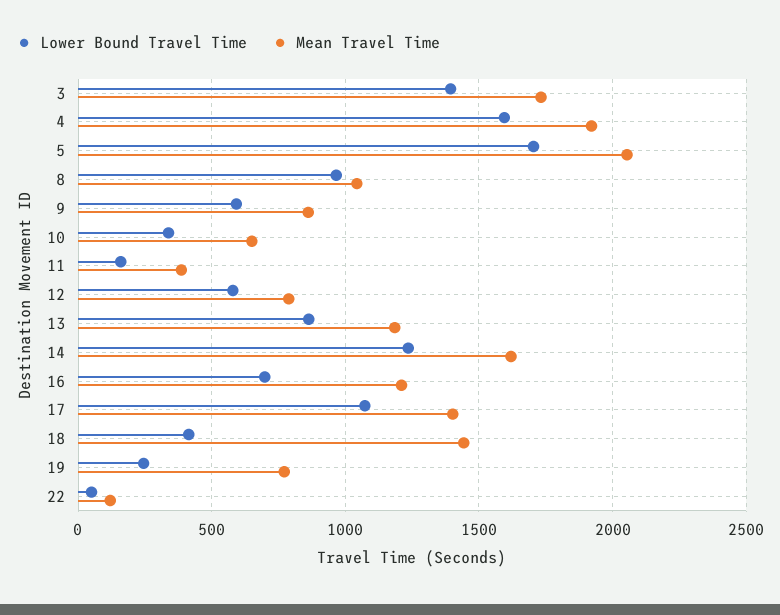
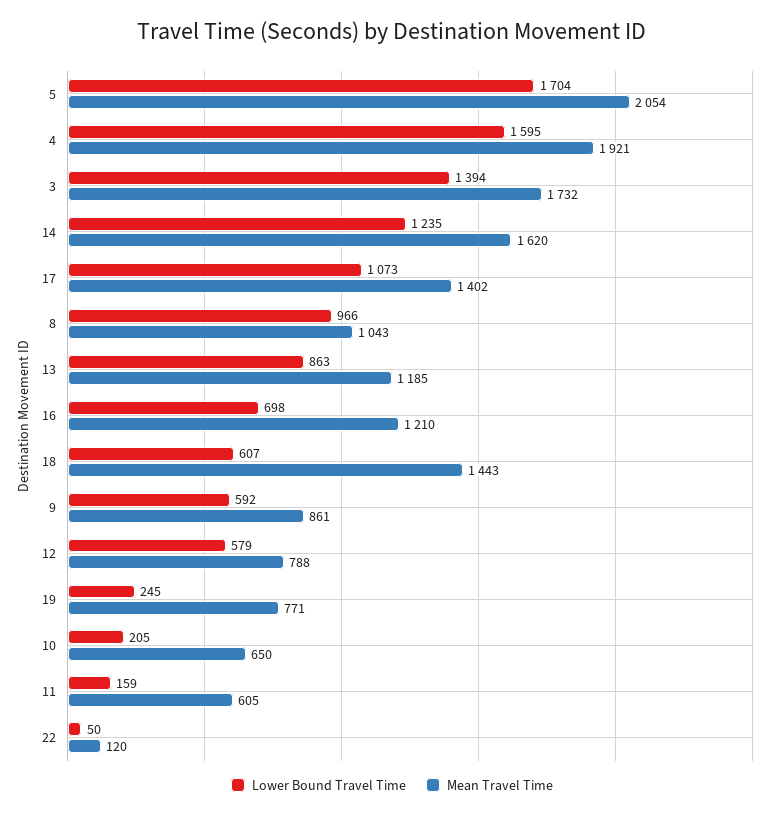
  {
    "Lower Bound Travel Time": {
      "3": 1394,
      "4": 1595,
      "5": 1704,
      "8": 966,
      "9": 592,
-     "10": 350,
+     "10": 205,
      "11": 159,
      "12": 579,
      "13": 863,
      "14": 1235,
      "16": 698,
      "17": 1073,
-     "18": 400,
+     "18": 607,
      "19": 245,
      "22": 50
    },
    "Mean Travel Time": {
      "3": 1732,
      "4": 1921,
      "5": 2054,
      "8": 1043,
      "9": 861,
      "10": 650,
-     "11": 400,
+     "11": 605,
      "12": 788,
      "13": 1185,
      "14": 1620,
      "16": 1210,
      "17": 1402,
      "18": 1443,
      "19": 771,
      "22": 120
    }
  }

